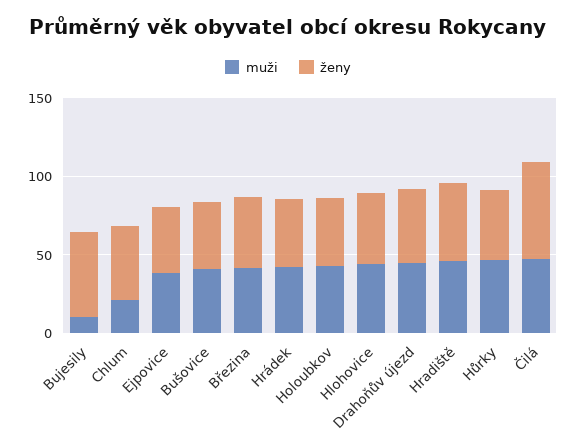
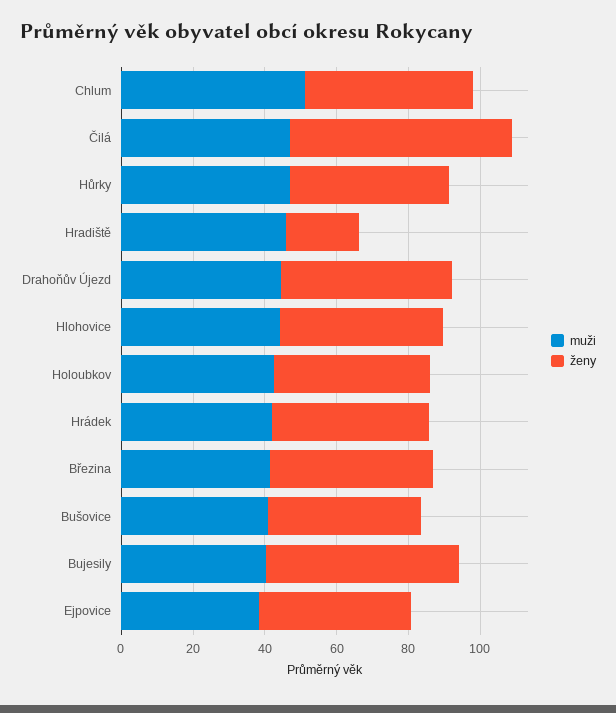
  {
    "muži": {
-     "Bujesily": 10,
+     "Bujesily": 40,
-     "Chlum": 20,
+     "Chlum": 50,
      "Ejpovice": 40,
      "Bušovice": 40,
      "Březina": 40,
      "Hrádek": 40,
      "Holoubkov": 45,
      "Hlohovice": 45,
      "Drahoňův újezd": 45,
      "Hradiště": 45,
      "Hůrky": 45,
      "Čilá": 45
    },
    "ženy": {
      "Bujesily": 55,
      "Chlum": 45,
      "Ejpovice": 40,
      "Bušovice": 45,
      "Březina": 45,
      "Hrádek": 45,
      "Holoubkov": 45,
      "Hlohovice": 45,
      "Drahoňův újezd": 50,
-     "Hradiště": 50,
+     "Hradiště": 20,
      "Hůrky": 45,
      "Čilá": 60
    }
  }

